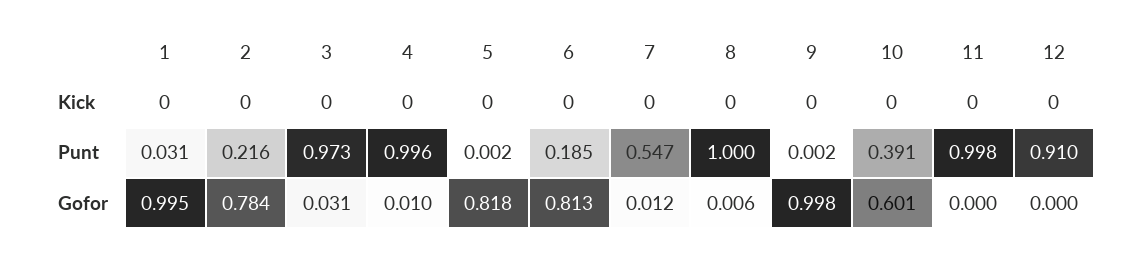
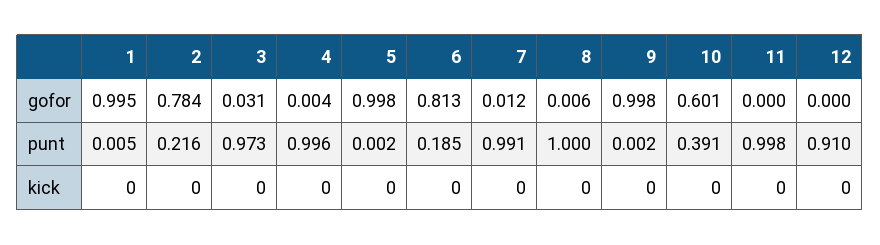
  {
    "1": {
      "Kick": 0,
-     "Punt": 0.031,
+     "Punt": 0.005,
      "Gofor": 0.995
    },
    "2": {
      "Kick": 0,
      "Punt": 0.216,
      "Gofor": 0.784
    },
    "3": {
      "Kick": 0,
      "Punt": 0.973,
      "Gofor": 0.031
    },
    "4": {
      "Kick": 0,
      "Punt": 0.996,
-     "Gofor": 0.01
+     "Gofor": 0.004
    },
    "5": {
      "Kick": 0,
      "Punt": 0.002,
-     "Gofor": 0.818
+     "Gofor": 0.998
    },
    "6": {
      "Kick": 0,
      "Punt": 0.185,
      "Gofor": 0.813
    },
    "7": {
      "Kick": 0,
-     "Punt": 0.547,
+     "Punt": 0.991,
      "Gofor": 0.012
    },
    "8": {
      "Kick": 0,
      "Punt": 1,
      "Gofor": 0.006
    },
    "9": {
      "Kick": 0,
      "Punt": 0.002,
      "Gofor": 0.998
    },
    "10": {
      "Kick": 0,
      "Punt": 0.391,
      "Gofor": 0.601
    },
    "11": {
      "Kick": 0,
      "Punt": 0.998,
      "Gofor": 0
    },
    "12": {
      "Kick": 0,
      "Punt": 0.91,
      "Gofor": 0
    }
  }

